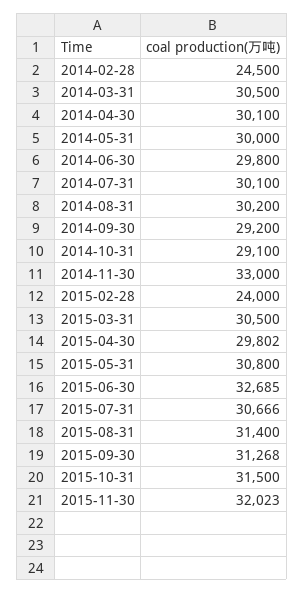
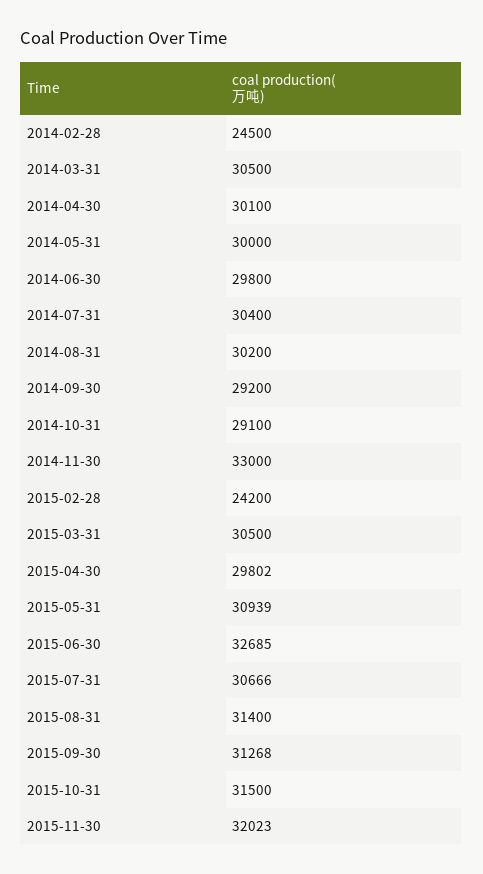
  {
    "2014-02-28": 24500,
    "2014-03-31": 30500,
    "2014-04-30": 30100,
    "2014-05-31": 30000,
    "2014-06-30": 29800,
-   "2014-07-31": 30100,
+   "2014-07-31": 30400,
    "2014-08-31": 30200,
    "2014-09-30": 29200,
    "2014-10-31": 29100,
    "2014-11-30": 33000,
-   "2015-02-28": 24000,
+   "2015-02-28": 24200,
    "2015-03-31": 30500,
    "2015-04-30": 29802,
-   "2015-05-31": 30800,
+   "2015-05-31": 30939,
    "2015-06-30": 32685,
    "2015-07-31": 30666,
    "2015-08-31": 31400,
    "2015-09-30": 31268,
    "2015-10-31": 31500,
    "2015-11-30": 32023
  }

